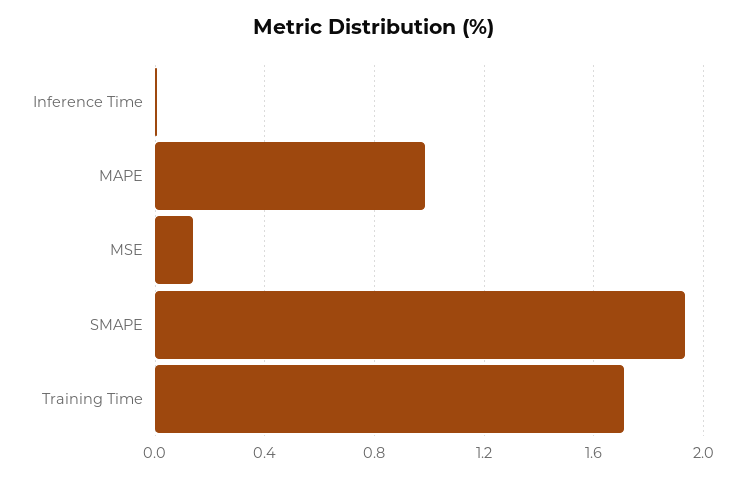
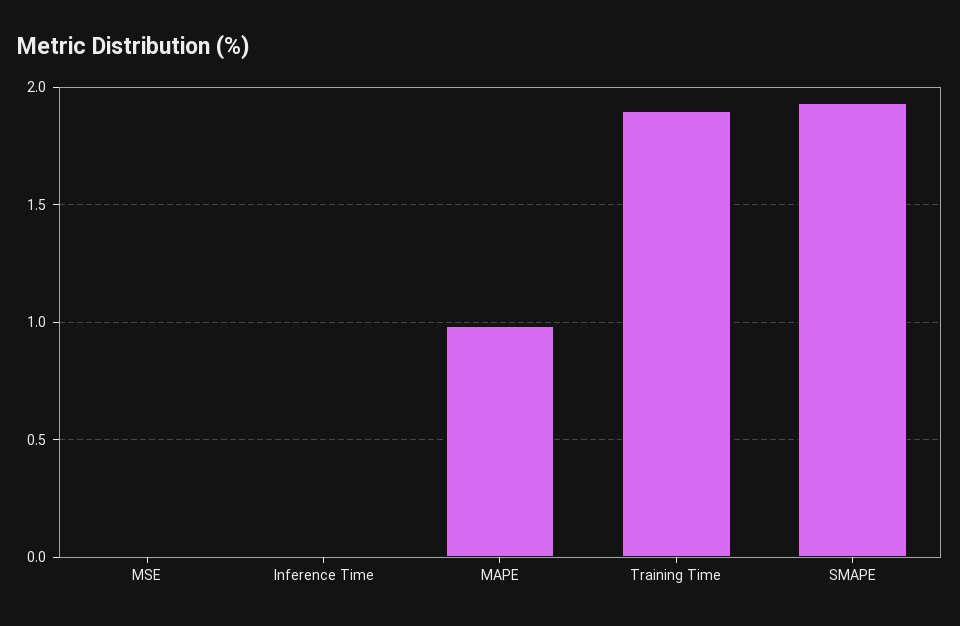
  {
    "Inference Time": 0,
    "MAPE": 1,
-   "MSE": 0.15,
+   "MSE": 0,
    "SMAPE": 1.95,
-   "Training Time": 1.7
+   "Training Time": 1.9
  }

